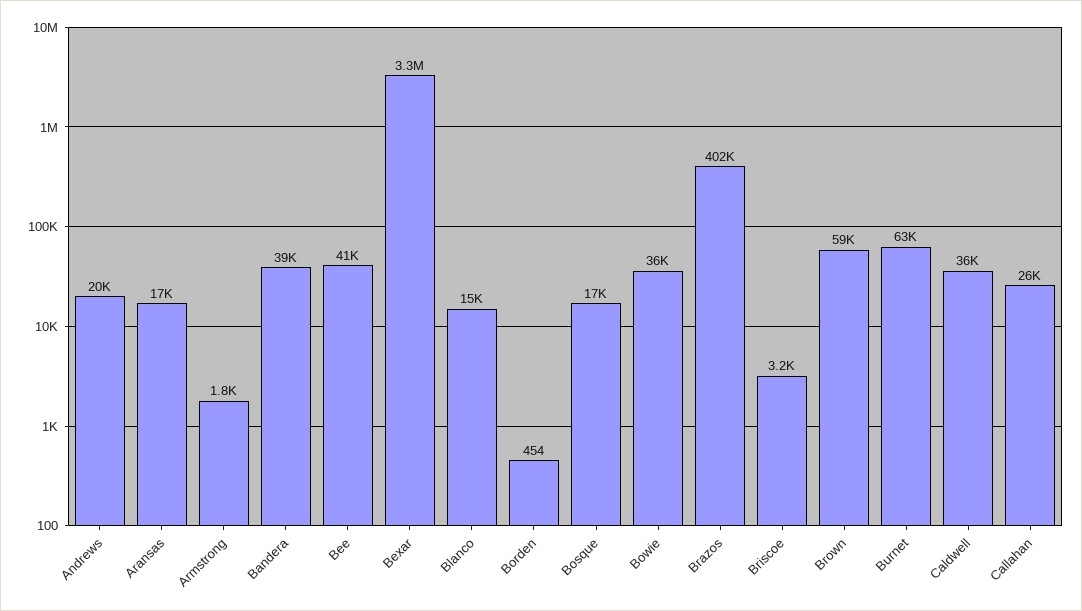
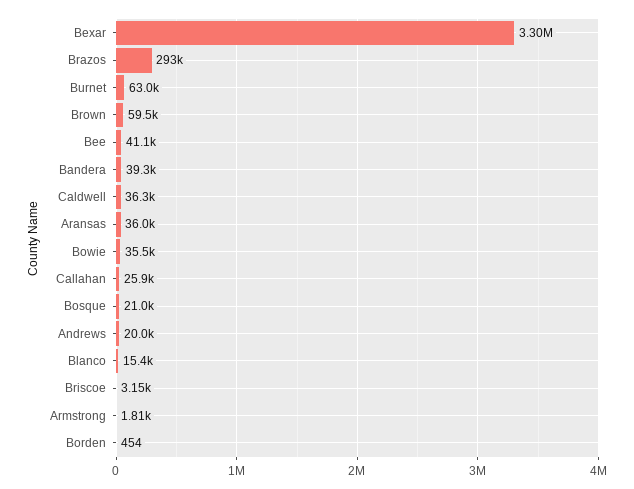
  {
    "Andrews": 20000,
-   "Aransas": 17000,
+   "Aransas": 36000,
    "Armstrong": 1810,
    "Bandera": 39300,
    "Bee": 41100,
    "Bexar": 3300000,
    "Blanco": 15400,
    "Borden": 454,
-   "Bosque": 17000,
+   "Bosque": 21000,
    "Bowie": 35500,
-   "Brazos": 402000,
+   "Brazos": 293000,
    "Briscoe": 3150,
    "Brown": 59500,
    "Burnet": 63000,
    "Caldwell": 36300,
    "Callahan": 25900
  }

